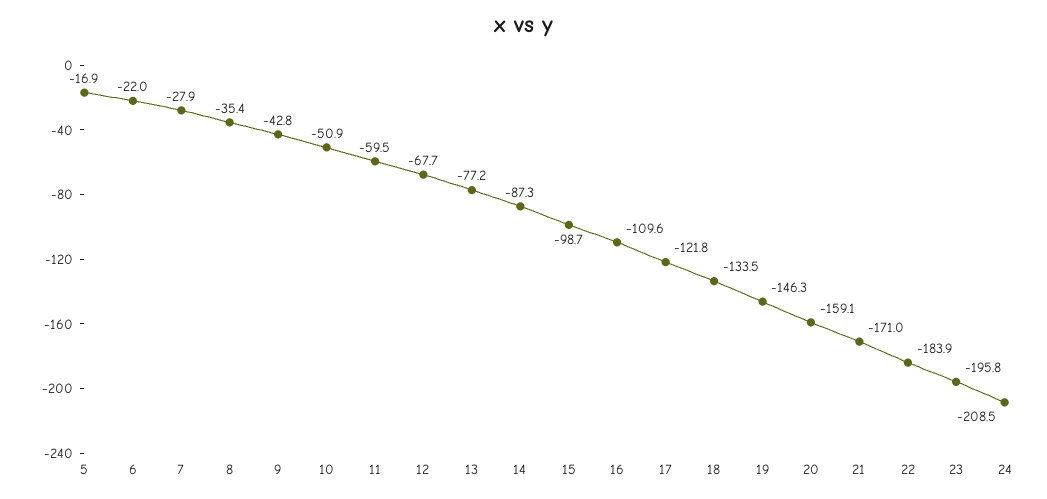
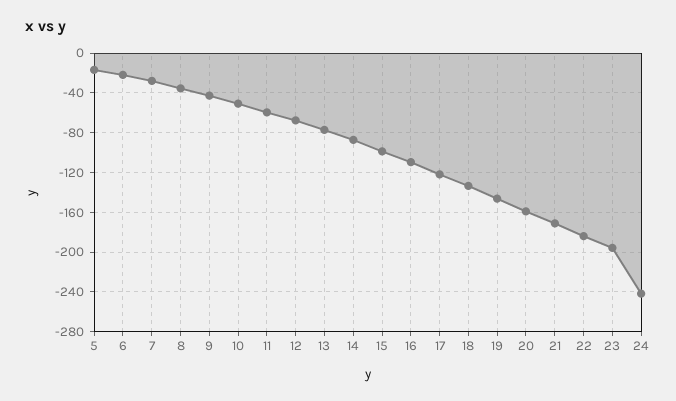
  {
    "5": -16.9,
    "6": -22,
    "7": -27.9,
    "8": -35.4,
    "9": -42.8,
    "10": -50.9,
    "11": -59.5,
    "12": -67.7,
    "13": -77.2,
    "14": -87.3,
    "15": -98.7,
    "16": -109.6,
    "17": -121.8,
    "18": -133.5,
    "19": -146.3,
    "20": -159.1,
    "21": -171,
    "22": -183.9,
    "23": -195.8,
-   "24": -208.5
+   "24": -240
  }

